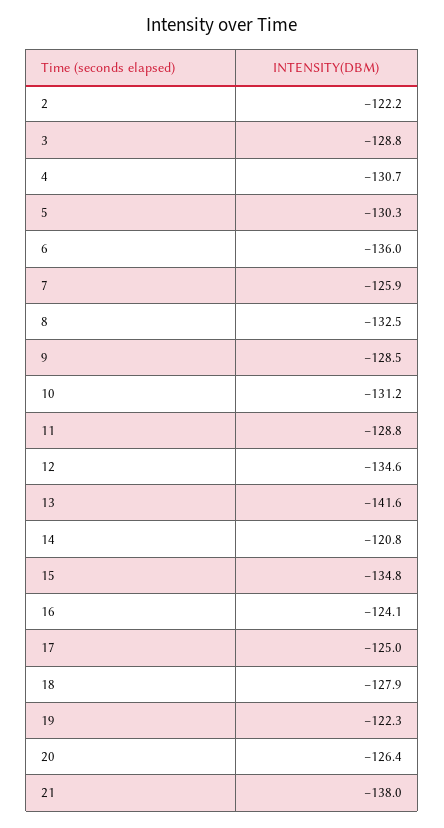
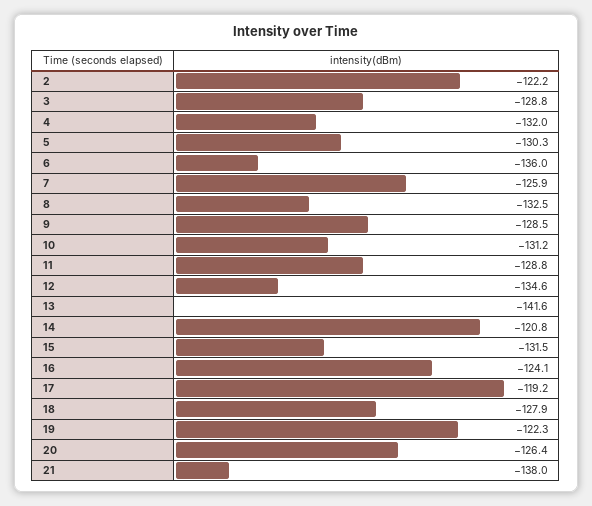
  {
    "2": -122.2,
    "3": -128.8,
-   "4": -130.7,
+   "4": -132,
    "5": -130.3,
    "6": -136,
    "7": -125.9,
    "8": -132.5,
    "9": -128.5,
    "10": -131.2,
    "11": -128.8,
    "12": -134.6,
    "13": -141.6,
    "14": -120.8,
-   "15": -134.8,
+   "15": -131.5,
    "16": -124.1,
-   "17": -125,
+   "17": -119.2,
    "18": -127.9,
    "19": -122.3,
    "20": -126.4,
    "21": -138
  }

